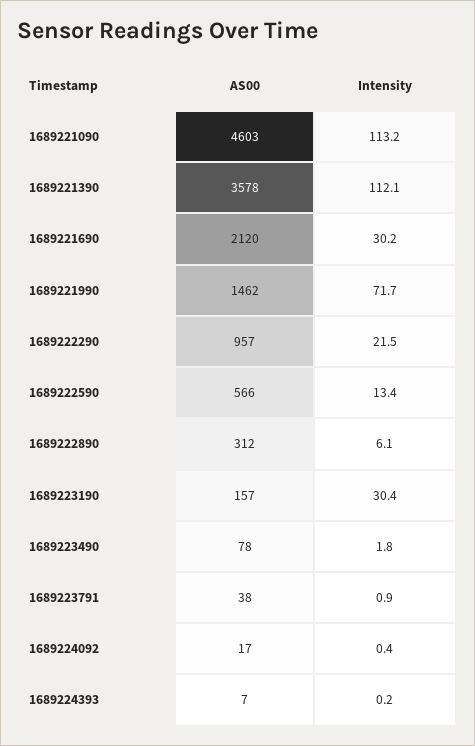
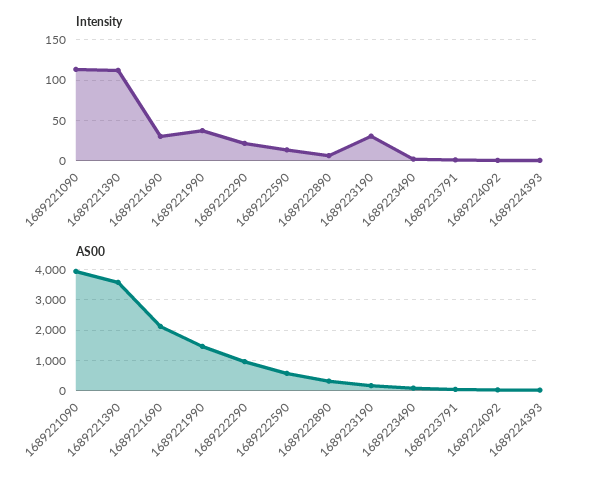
  {
    "AS00": {
-     "1689221090": 4603,
+     "1689221090": 4000,
      "1689221390": 3578,
      "1689221690": 2120,
      "1689221990": 1462,
      "1689222290": 957,
      "1689222590": 566,
      "1689222890": 312,
      "1689223190": 157,
      "1689223490": 78,
      "1689223791": 38,
      "1689224092": 17,
      "1689224393": 7
    },
    "Intensity": {
      "1689221090": 113.2,
      "1689221390": 112.1,
      "1689221690": 30.2,
-     "1689221990": 71.7,
+     "1689221990": 40,
      "1689222290": 21.5,
      "1689222590": 13.4,
      "1689222890": 6.1,
      "1689223190": 30.4,
      "1689223490": 1.8,
      "1689223791": 0.9,
      "1689224092": 0.4,
      "1689224393": 0.2
    }
  }

